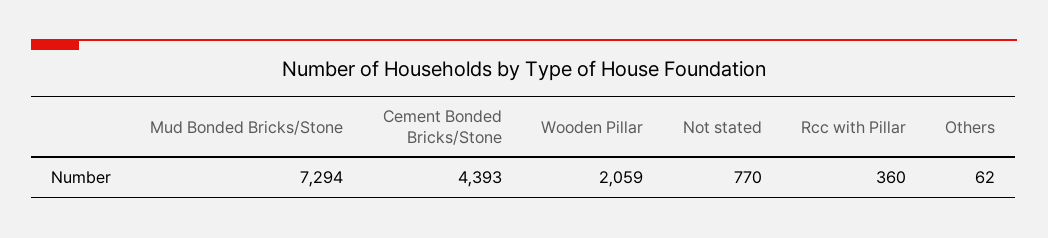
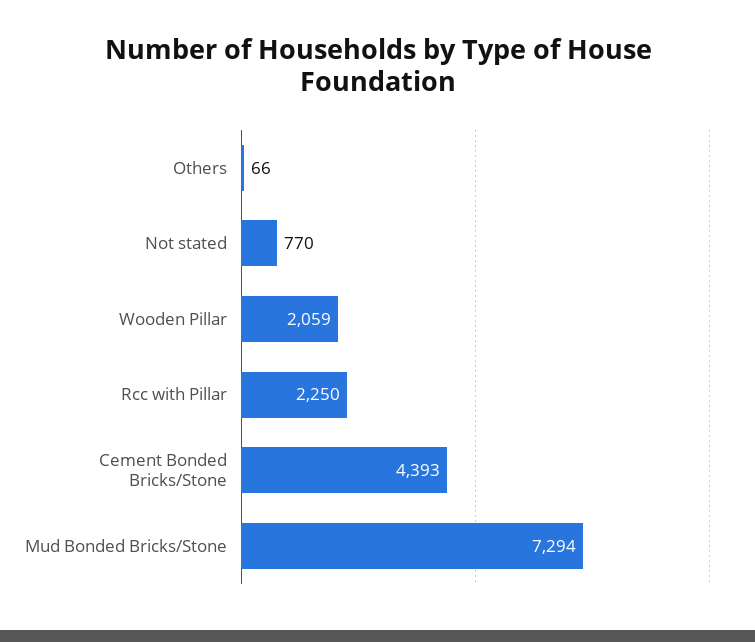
  {
    "Mud Bonded Bricks/Stone": 7294,
    "Cement Bonded Bricks/Stone": 4393,
    "Wooden Pillar": 2059,
    "Not stated": 770,
-   "Rcc with Pillar": 360,
+   "Rcc with Pillar": 2250,
-   "Others": 62
+   "Others": 66
  }

